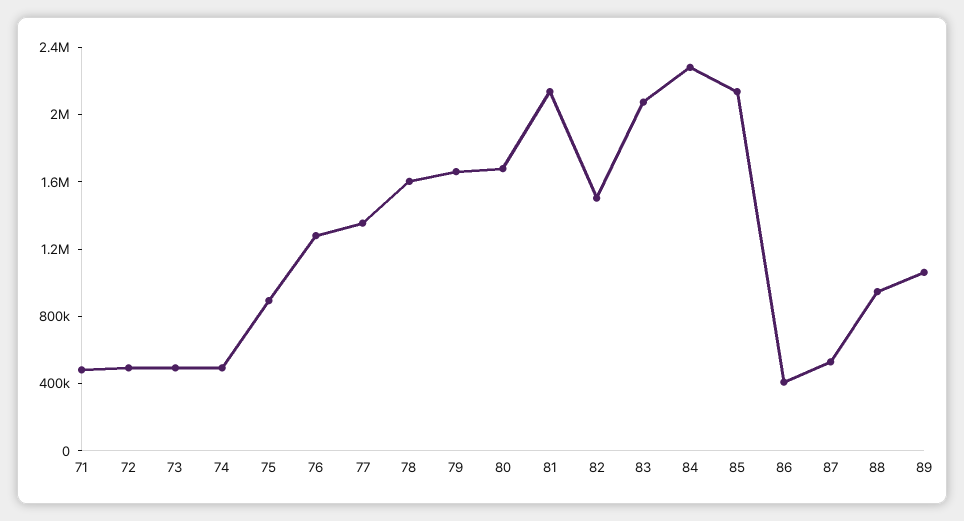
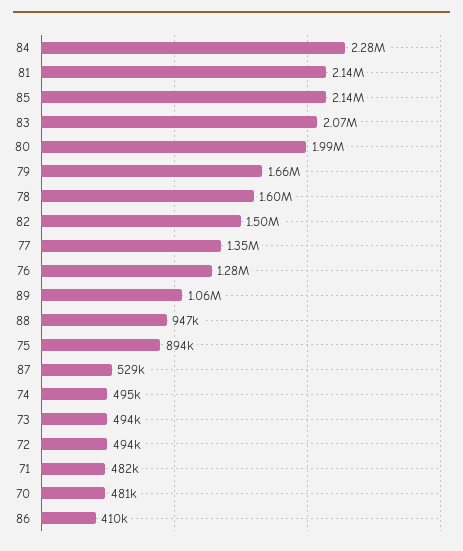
  {
    "71": 482000,
    "72": 494000,
    "73": 494000,
    "74": 495000,
    "75": 894000,
    "76": 1280000,
    "77": 1350000,
    "78": 1600000,
    "79": 1660000,
-   "80": 1700000,
+   "80": 1990000,
    "81": 2140000,
    "82": 1500000,
    "83": 2070000,
    "84": 2280000,
    "85": 2140000,
    "86": 410000,
    "87": 529000,
    "88": 947000,
-   "89": 1060000
+   "89": 1060000,
+   "70": 481000
  }

